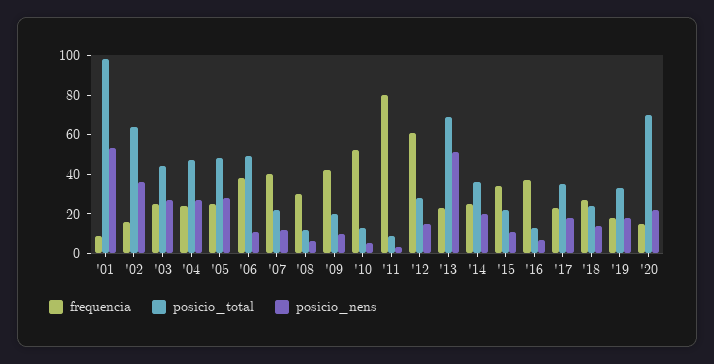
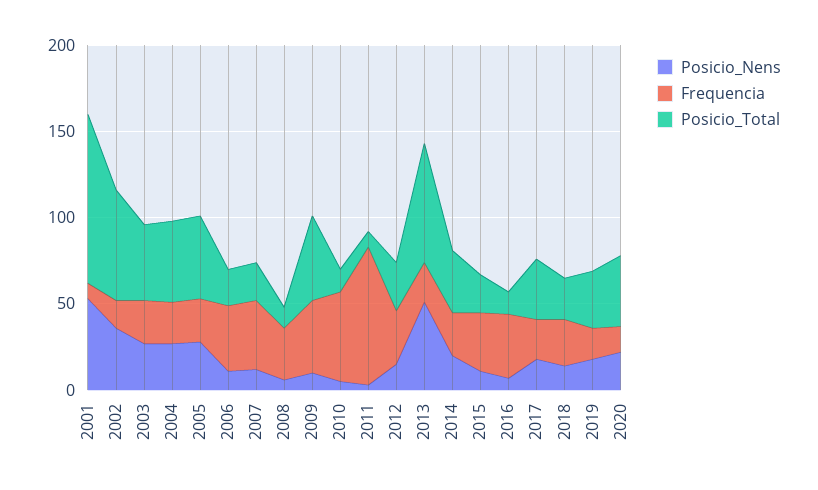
  {
    "frequencia": {
      "'01": 10,
      "'02": 15,
      "'03": 25,
      "'04": 25,
      "'05": 25,
      "'06": 40,
      "'07": 40,
      "'08": 30,
      "'09": 40,
      "'10": 50,
      "'11": 80,
-     "'12": 60,
+     "'12": 30,
      "'13": 25,
      "'14": 25,
      "'15": 35,
      "'16": 35,
      "'17": 25,
      "'18": 25,
      "'19": 20,
      "'20": 15
    },
    "posicio_total": {
      "'01": 100,
      "'02": 65,
      "'03": 45,
      "'04": 45,
      "'05": 50,
-     "'06": 50,
+     "'06": 20,
      "'07": 20,
      "'08": 10,
-     "'09": 20,
+     "'09": 50,
      "'10": 15,
      "'11": 10,
      "'12": 30,
      "'13": 70,
      "'14": 35,
      "'15": 20,
      "'16": 15,
      "'17": 35,
      "'18": 25,
      "'19": 35,
-     "'20": 70
+     "'20": 40
    },
    "posicio_nens": {
      "'01": 55,
      "'02": 35,
      "'03": 25,
      "'04": 25,
      "'05": 30,
      "'06": 10,
      "'07": 10,
      "'08": 5,
      "'09": 10,
      "'10": 5,
      "'11": 5,
      "'12": 15,
      "'13": 50,
      "'14": 20,
      "'15": 10,
      "'16": 5,
      "'17": 20,
      "'18": 15,
      "'19": 20,
      "'20": 20
    }
  }

